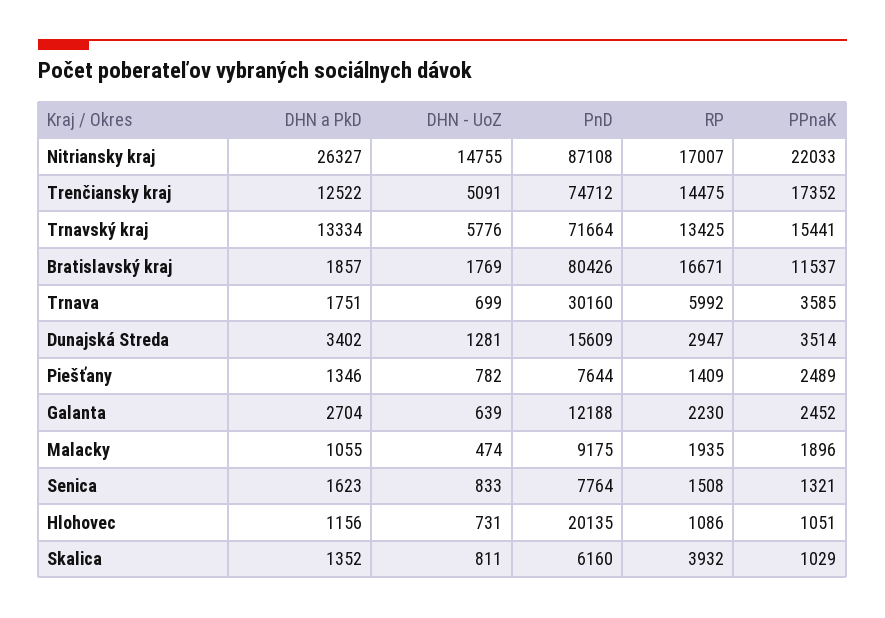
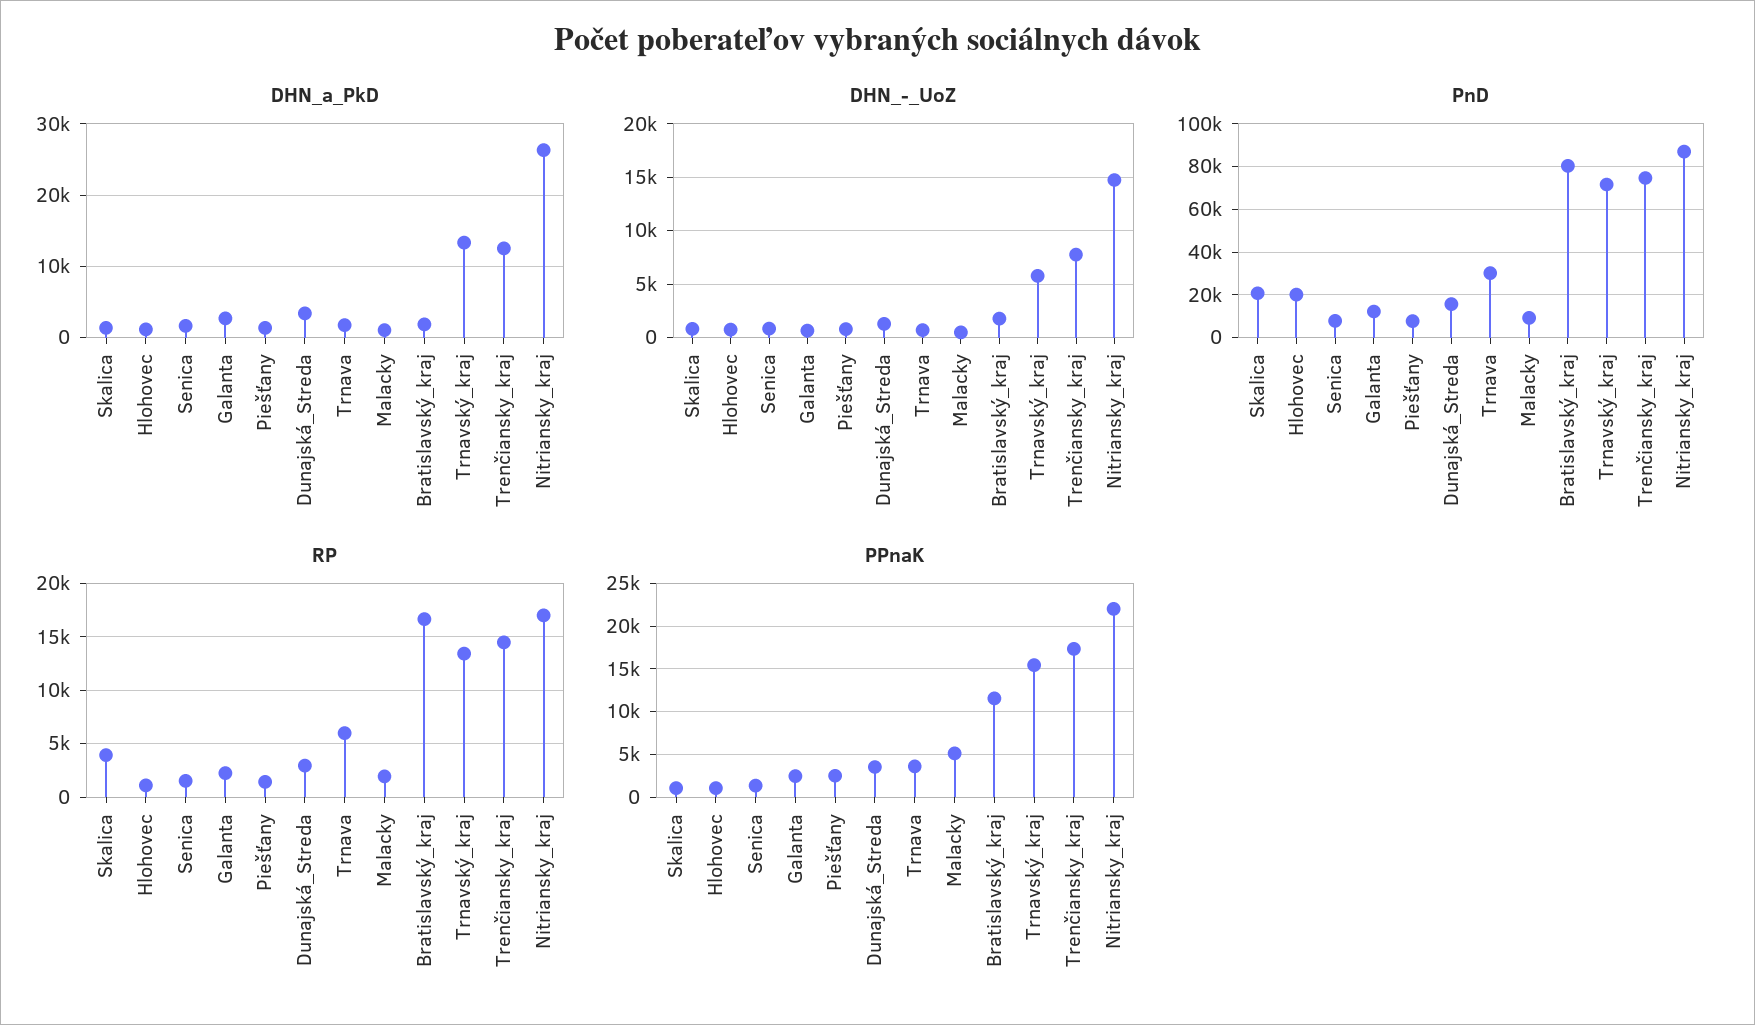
  {
    "DHN a PkD": {
      "Nitriansky kraj": 26327,
      "Trenčiansky kraj": 12522,
      "Trnavský kraj": 13334,
      "Bratislavský kraj": 1857,
      "Trnava": 1751,
      "Dunajská Streda": 3402,
      "Piešťany": 1346,
      "Galanta": 2704,
      "Malacky": 1055,
      "Senica": 1623,
      "Hlohovec": 1156,
      "Skalica": 1352
    },
    "DHN - UoZ": {
      "Nitriansky kraj": 14755,
-     "Trenčiansky kraj": 5091,
+     "Trenčiansky kraj": 8000,
      "Trnavský kraj": 5776,
      "Bratislavský kraj": 1769,
      "Trnava": 699,
      "Dunajská Streda": 1281,
      "Piešťany": 782,
      "Galanta": 639,
      "Malacky": 474,
      "Senica": 833,
      "Hlohovec": 731,
      "Skalica": 811
    },
    "PnD": {
      "Nitriansky kraj": 87108,
      "Trenčiansky kraj": 74712,
      "Trnavský kraj": 71664,
      "Bratislavský kraj": 80426,
      "Trnava": 30160,
      "Dunajská Streda": 15609,
      "Piešťany": 7644,
      "Galanta": 12188,
      "Malacky": 9175,
      "Senica": 7764,
      "Hlohovec": 20135,
-     "Skalica": 6160
+     "Skalica": 20000
    },
    "RP": {
      "Nitriansky kraj": 17007,
      "Trenčiansky kraj": 14475,
      "Trnavský kraj": 13425,
      "Bratislavský kraj": 16671,
      "Trnava": 5992,
      "Dunajská Streda": 2947,
      "Piešťany": 1409,
      "Galanta": 2230,
      "Malacky": 1935,
      "Senica": 1508,
      "Hlohovec": 1086,
      "Skalica": 3932
    },
    "PPnaK": {
      "Nitriansky kraj": 22033,
      "Trenčiansky kraj": 17352,
      "Trnavský kraj": 15441,
      "Bratislavský kraj": 11537,
      "Trnava": 3585,
      "Dunajská Streda": 3514,
      "Piešťany": 2489,
      "Galanta": 2452,
-     "Malacky": 1896,
+     "Malacky": 5000,
      "Senica": 1321,
      "Hlohovec": 1051,
      "Skalica": 1029
    }
  }

